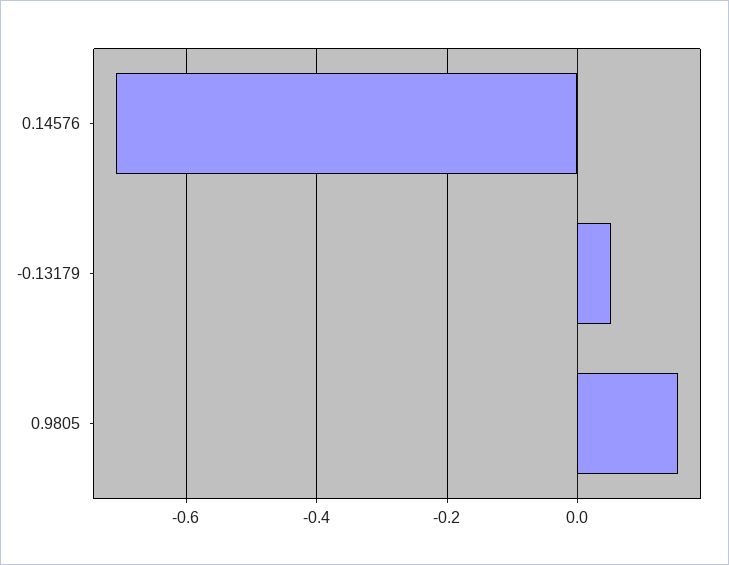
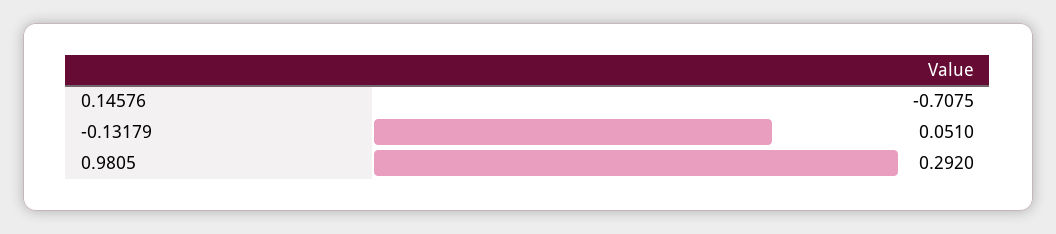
  {
    "0.14576": -0.7075,
    "-0.13179": 0.051,
-   "0.9805": 0.16
+   "0.9805": 0.292
  }

